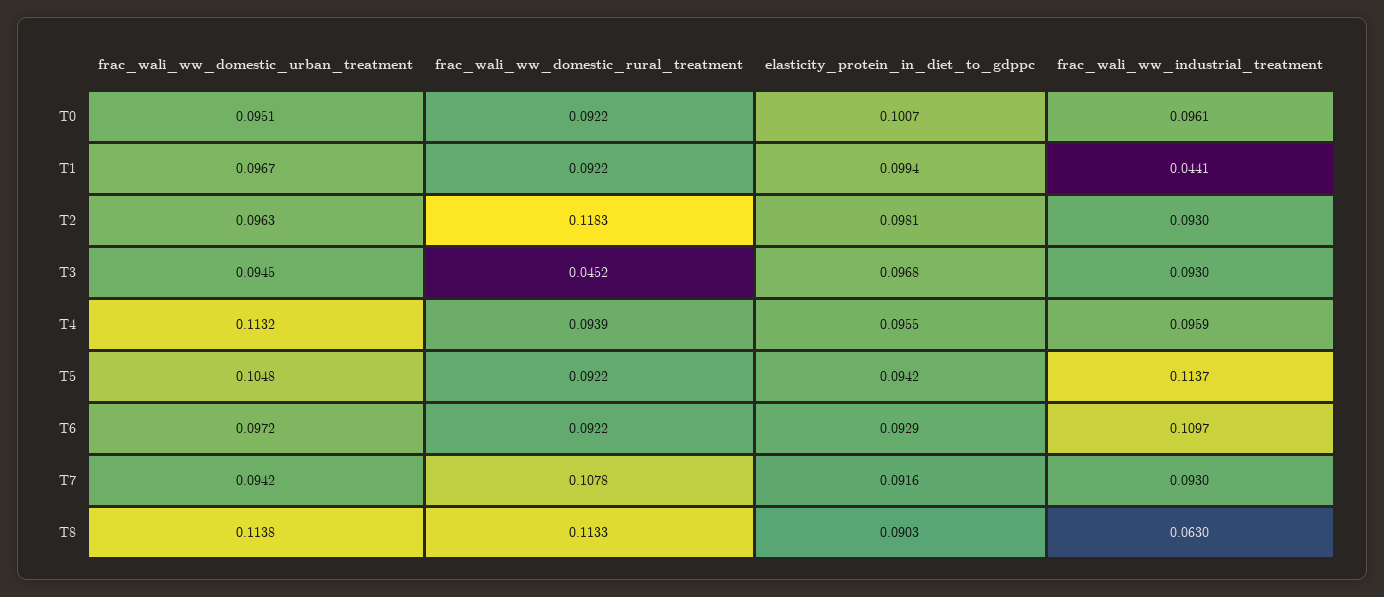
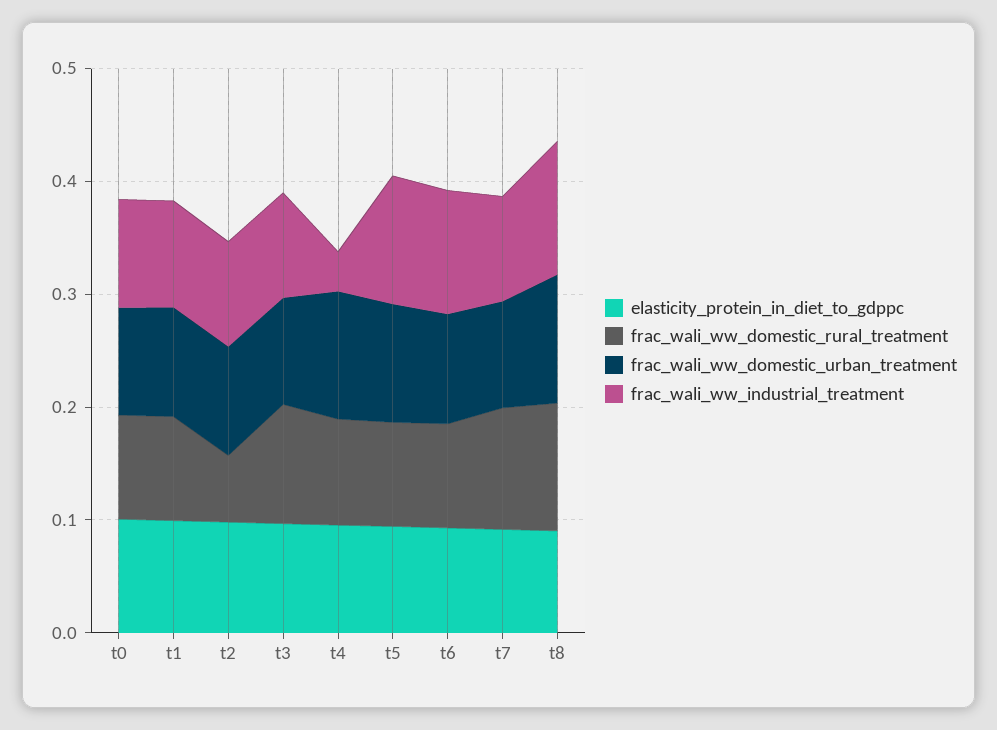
  {
    "frac_wali_ww_domestic_urban_treatment": {
      "T0": 0.0951,
      "T1": 0.0967,
      "T2": 0.0963,
      "T3": 0.0945,
      "T4": 0.1132,
      "T5": 0.1048,
      "T6": 0.0972,
      "T7": 0.0942,
      "T8": 0.1138
    },
    "frac_wali_ww_domestic_rural_treatment": {
      "T0": 0.0922,
      "T1": 0.0922,
-     "T2": 0.1183,
+     "T2": 0.06,
-     "T3": 0.0452,
+     "T3": 0.1,
      "T4": 0.0939,
      "T5": 0.0922,
      "T6": 0.0922,
      "T7": 0.1078,
      "T8": 0.1133
    },
    "elasticity_protein_in_diet_to_gdppc": {
      "T0": 0.1007,
      "T1": 0.0994,
      "T2": 0.0981,
      "T3": 0.0968,
      "T4": 0.0955,
      "T5": 0.0942,
      "T6": 0.0929,
      "T7": 0.0916,
      "T8": 0.0903
    },
    "frac_wali_ww_industrial_treatment": {
      "T0": 0.0961,
-     "T1": 0.0441,
+     "T1": 0.1,
      "T2": 0.093,
      "T3": 0.093,
-     "T4": 0.0959,
+     "T4": 0.04,
      "T5": 0.1137,
      "T6": 0.1097,
      "T7": 0.093,
-     "T8": 0.063
+     "T8": 0.12
    }
  }

